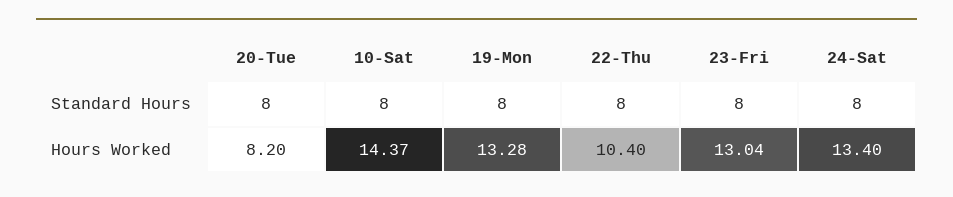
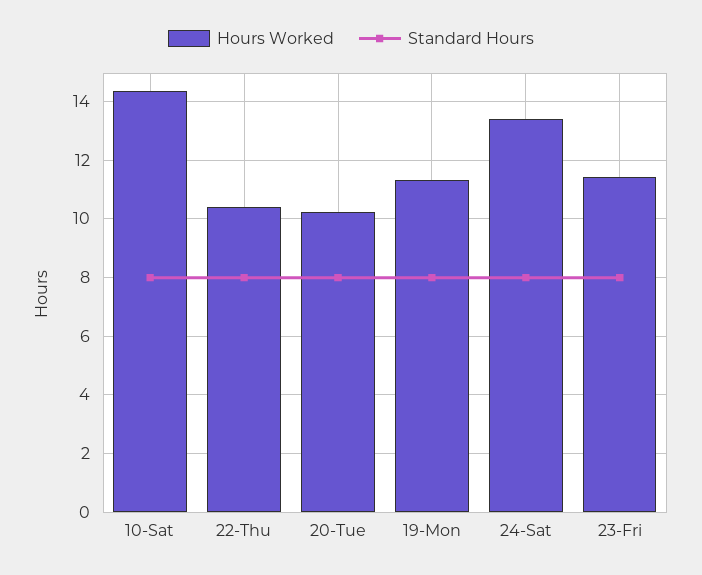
  {
    "Standard Hours": {
      "20-Tue": 8,
      "10-Sat": 8,
      "19-Mon": 8,
      "22-Thu": 8,
      "23-Fri": 8,
      "24-Sat": 8
    },
    "Hours Worked": {
-     "20-Tue": 8.2,
+     "20-Tue": 10.25,
      "10-Sat": 14.37,
-     "19-Mon": 13.28,
+     "19-Mon": 11.25,
      "22-Thu": 10.4,
-     "23-Fri": 13.04,
+     "23-Fri": 11.5,
      "24-Sat": 13.4
    }
  }

